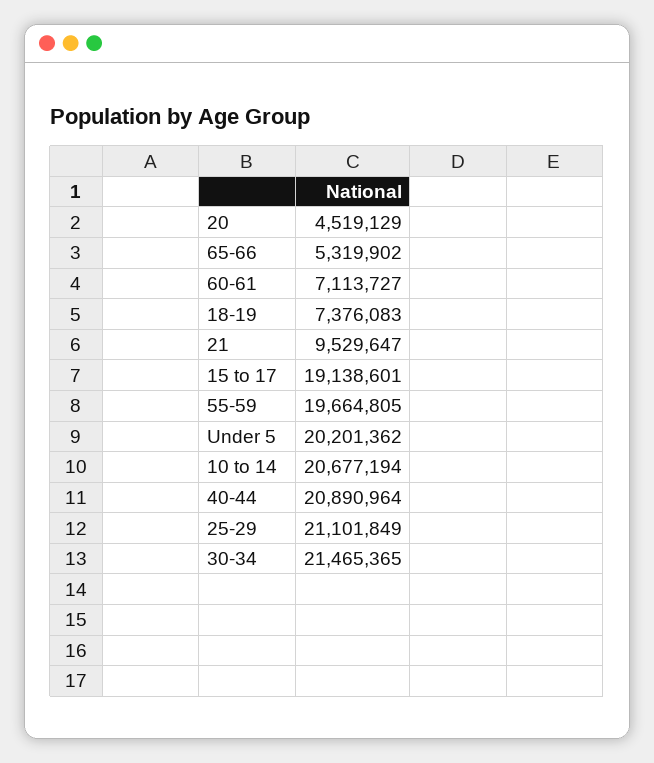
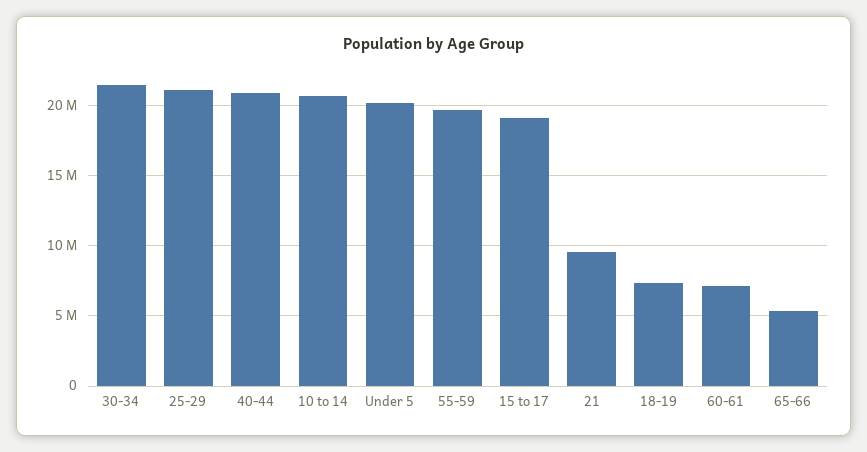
  {
-   "20": 4519129,
    "65-66": 5319902,
    "60-61": 7113727,
    "18-19": 7376083,
    "21": 9529647,
    "15 to 17": 19138601,
    "55-59": 19664805,
    "Under 5": 20201362,
    "10 to 14": 20677194,
    "40-44": 20890964,
    "25-29": 21101849,
    "30-34": 21465365
  }

